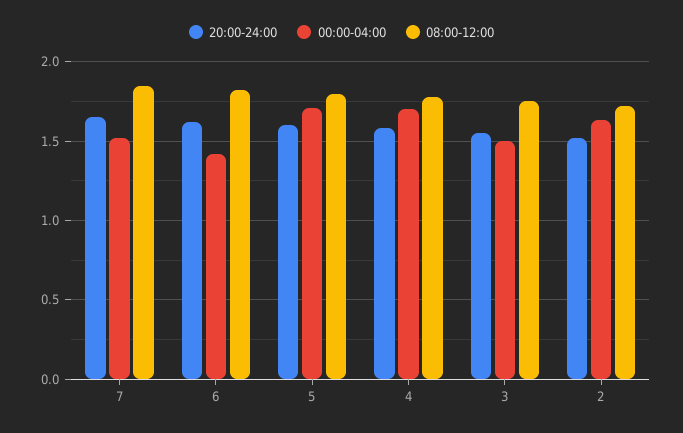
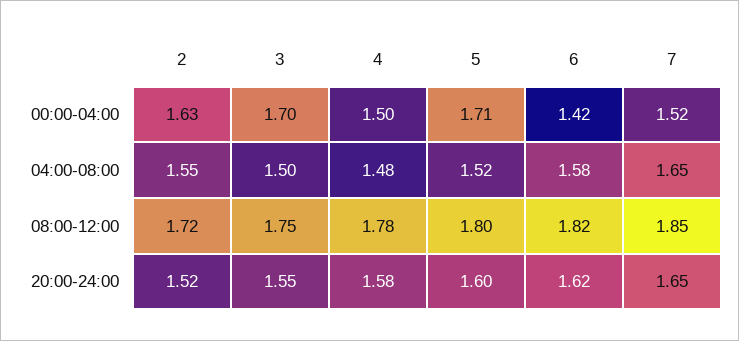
  {
    "20:00-24:00": {
      "7": 1.65,
      "6": 1.62,
      "5": 1.6,
      "4": 1.58,
      "3": 1.55,
      "2": 1.52
    },
    "00:00-04:00": {
      "7": 1.52,
      "6": 1.42,
      "5": 1.71,
-     "4": 1.7,
+     "4": 1.5,
-     "3": 1.5,
+     "3": 1.7,
      "2": 1.63
    },
    "08:00-12:00": {
      "7": 1.85,
      "6": 1.82,
      "5": 1.8,
      "4": 1.78,
      "3": 1.75,
      "2": 1.72
-   }
+   },
+   "04:00-08:00": {
+     "2": 1.55,
+     "3": 1.5,
+     "4": 1.48,
+     "5": 1.52,
+     "6": 1.58,
+     "7": 1.65
+   }
  }

